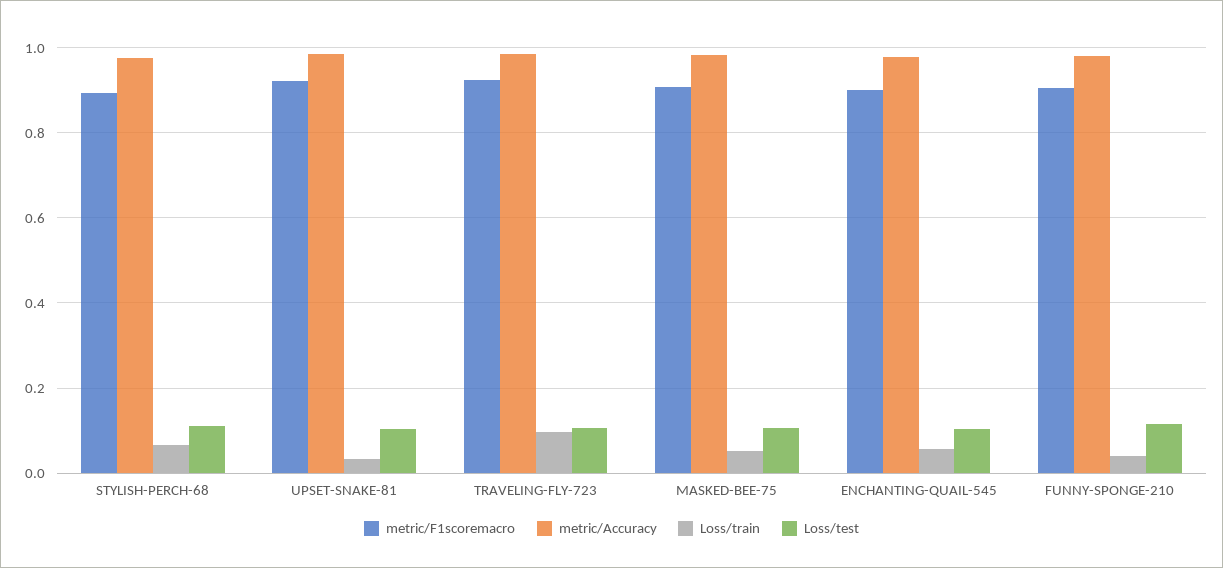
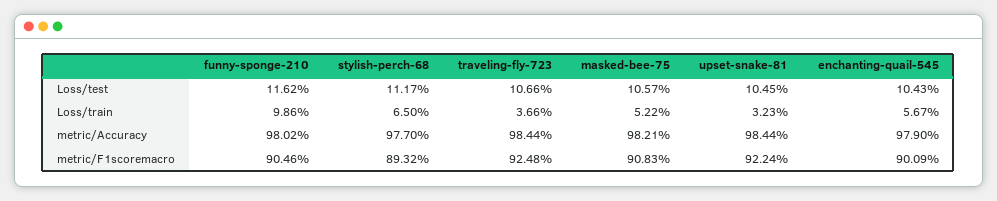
  {
    "metric/F1scoremacro": {
      "STYLISH-PERCH-68": 0.8932,
      "UPSET-SNAKE-81": 0.9224,
      "TRAVELING-FLY-723": 0.9248,
      "MASKED-BEE-75": 0.9083,
      "ENCHANTING-QUAIL-545": 0.9009,
      "FUNNY-SPONGE-210": 0.9046
    },
    "metric/Accuracy": {
      "STYLISH-PERCH-68": 0.977,
      "UPSET-SNAKE-81": 0.9844,
      "TRAVELING-FLY-723": 0.9844,
      "MASKED-BEE-75": 0.9821,
      "ENCHANTING-QUAIL-545": 0.979,
      "FUNNY-SPONGE-210": 0.9802
    },
    "Loss/train": {
      "STYLISH-PERCH-68": 0.065,
      "UPSET-SNAKE-81": 0.0323,
-     "TRAVELING-FLY-723": 0.1,
+     "TRAVELING-FLY-723": 0.0366,
      "MASKED-BEE-75": 0.0522,
      "ENCHANTING-QUAIL-545": 0.0567,
-     "FUNNY-SPONGE-210": 0.04
+     "FUNNY-SPONGE-210": 0.0986
    },
    "Loss/test": {
      "STYLISH-PERCH-68": 0.1117,
      "UPSET-SNAKE-81": 0.1045,
      "TRAVELING-FLY-723": 0.1066,
      "MASKED-BEE-75": 0.1057,
      "ENCHANTING-QUAIL-545": 0.1043,
      "FUNNY-SPONGE-210": 0.1162
    }
  }

